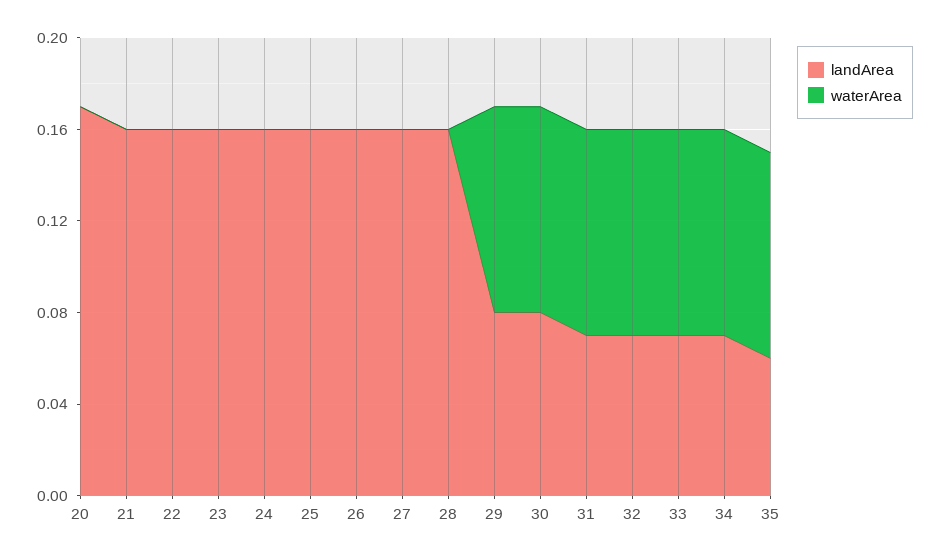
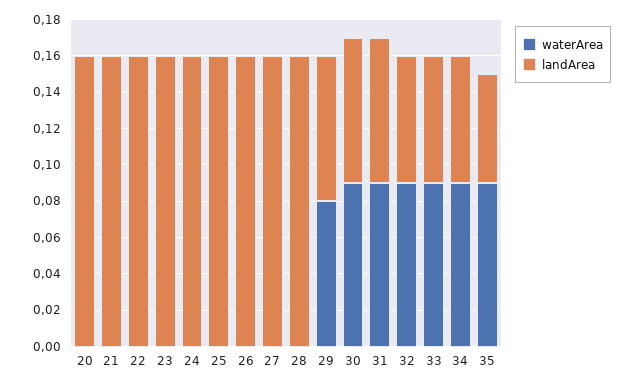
  {
    "landArea": {
-     "20": 0.17,
+     "20": 0.16,
      "21": 0.16,
      "22": 0.16,
      "23": 0.16,
      "24": 0.16,
      "25": 0.16,
      "26": 0.16,
      "27": 0.16,
      "28": 0.16,
      "29": 0.08,
      "30": 0.08,
-     "31": 0.07,
+     "31": 0.08,
      "32": 0.07,
      "33": 0.07,
      "34": 0.07,
      "35": 0.06
    },
    "waterArea": {
      "20": 0,
      "21": 0,
      "22": 0,
      "23": 0,
      "24": 0,
      "25": 0,
      "26": 0,
      "27": 0,
      "28": 0,
-     "29": 0.09,
+     "29": 0.08,
      "30": 0.09,
      "31": 0.09,
      "32": 0.09,
      "33": 0.09,
      "34": 0.09,
      "35": 0.09
    }
  }

